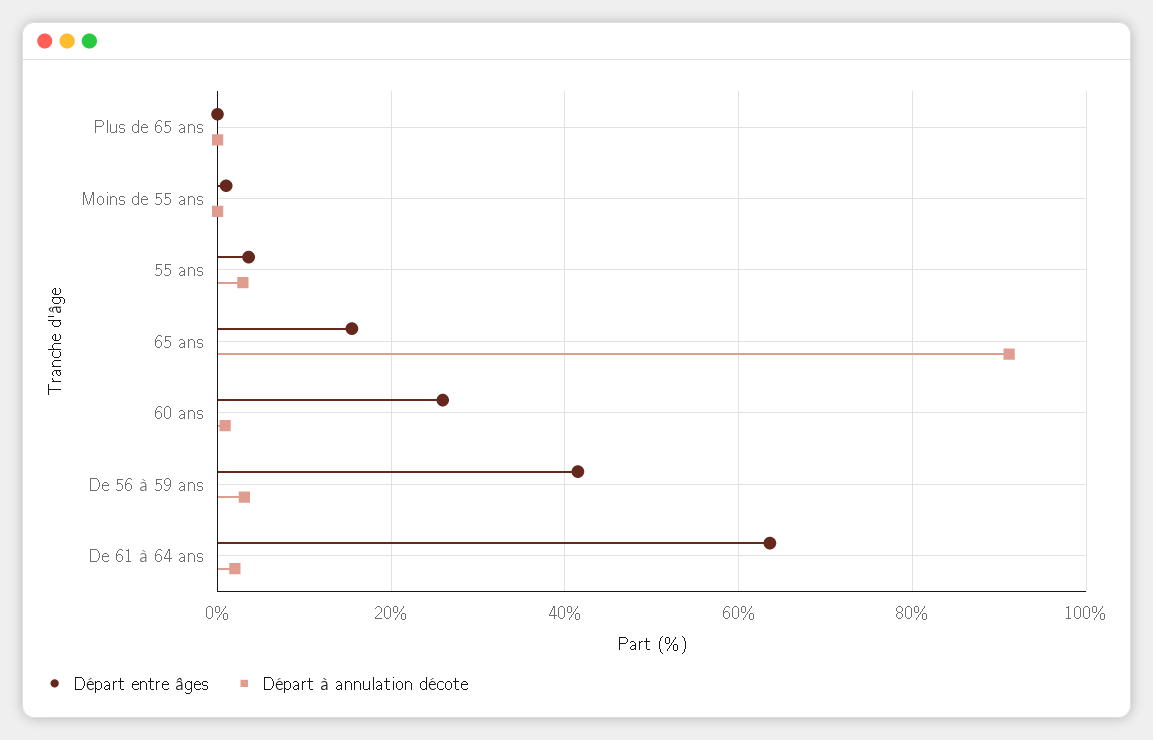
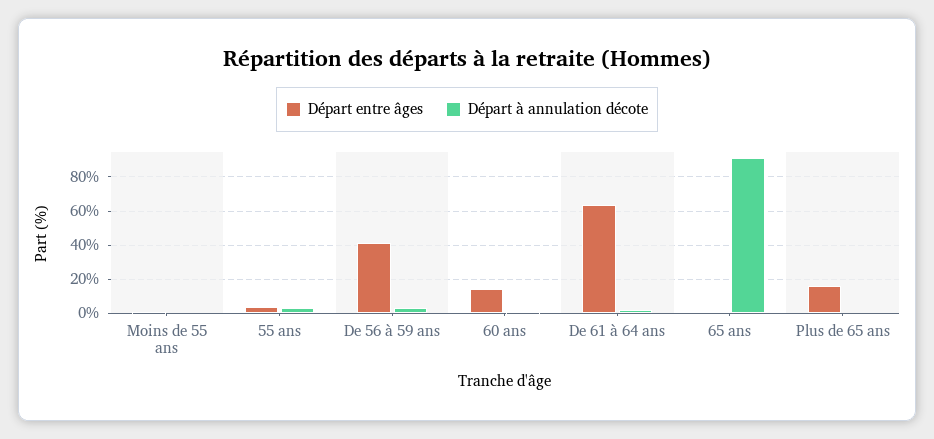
  {
    "Départ entre âges": {
-     "Plus de 65 ans": 0,
+     "Plus de 65 ans": 15,
      "Moins de 55 ans": 0,
      "55 ans": 4,
-     "65 ans": 16,
+     "65 ans": 0,
-     "60 ans": 26,
+     "60 ans": 15,
      "De 56 à 59 ans": 42,
      "De 61 à 64 ans": 64
    },
    "Départ à annulation décote": {
      "Plus de 65 ans": 0,
      "Moins de 55 ans": 0,
      "55 ans": 2,
      "65 ans": 92,
      "60 ans": 0,
      "De 56 à 59 ans": 4,
      "De 61 à 64 ans": 2
    }
  }

